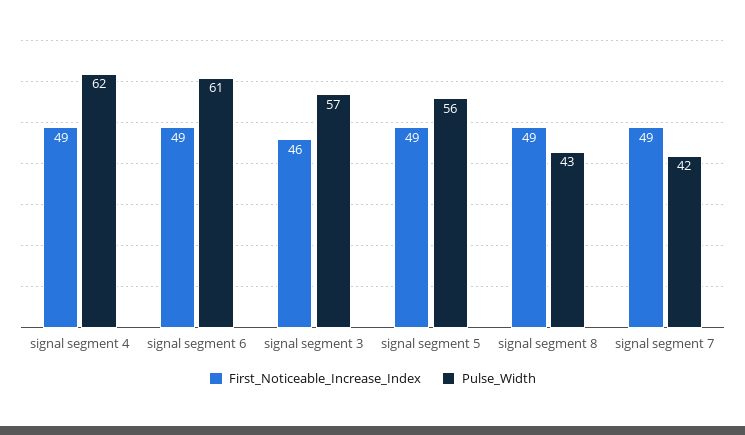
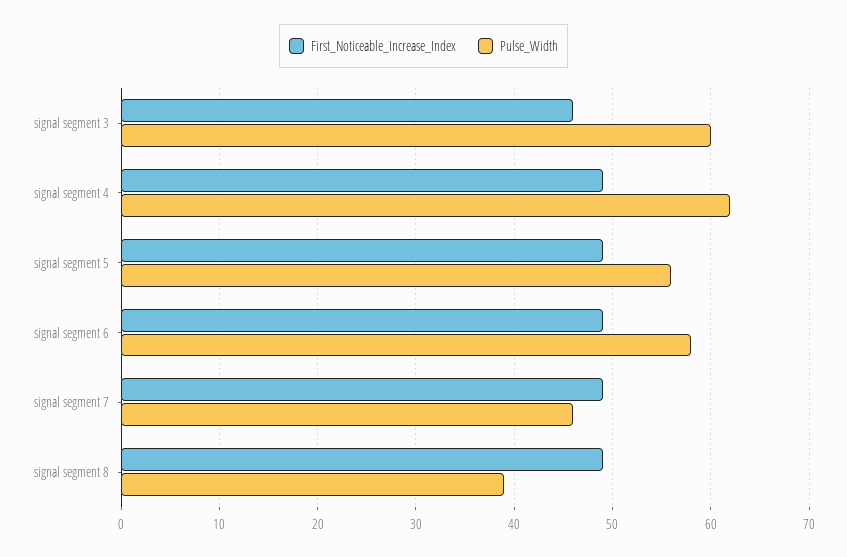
  {
    "First_Noticeable_Increase_Index": {
      "signal segment 4": 49,
      "signal segment 6": 49,
      "signal segment 3": 46,
      "signal segment 5": 49,
      "signal segment 8": 49,
      "signal segment 7": 49
    },
    "Pulse_Width": {
      "signal segment 4": 62,
-     "signal segment 6": 61,
+     "signal segment 6": 58,
-     "signal segment 3": 57,
+     "signal segment 3": 60,
      "signal segment 5": 56,
-     "signal segment 8": 43,
+     "signal segment 8": 39,
-     "signal segment 7": 42
+     "signal segment 7": 46
    }
  }

